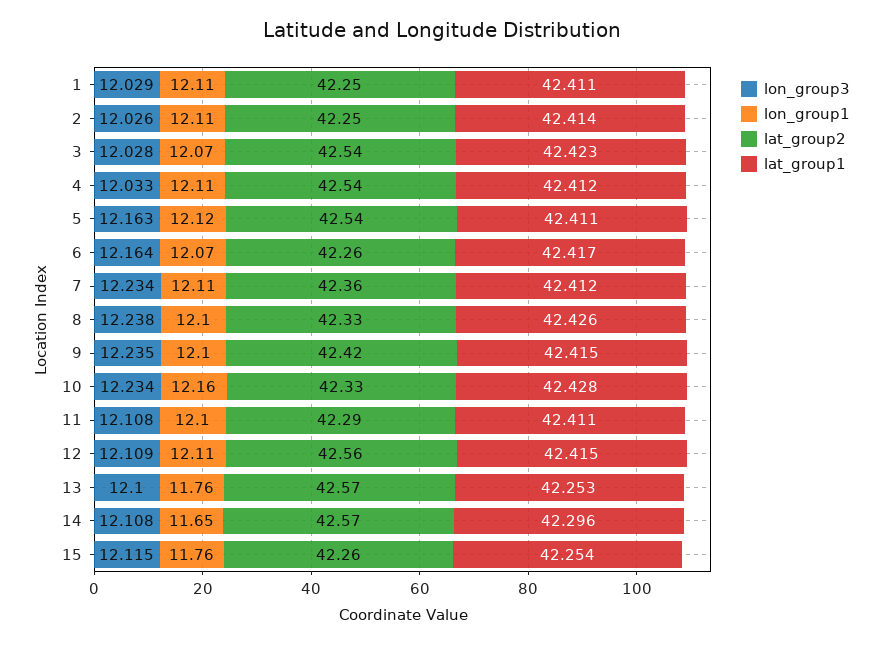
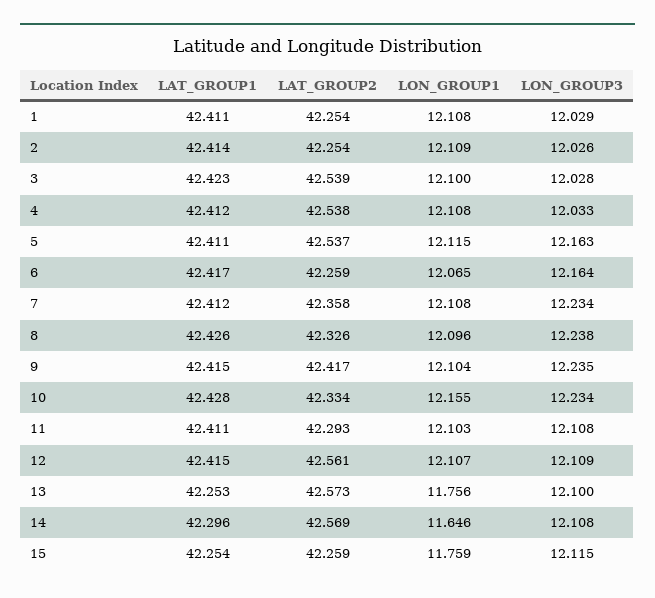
  {
    "lon_group3": {
      "1": 12.029,
      "2": 12.026,
      "3": 12.028,
      "4": 12.033,
      "5": 12.163,
      "6": 12.164,
      "7": 12.234,
      "8": 12.238,
      "9": 12.235,
      "10": 12.234,
      "11": 12.108,
      "12": 12.109,
      "13": 12.1,
      "14": 12.108,
      "15": 12.115
    },
    "lon_group1": {
      "1": 12.108,
      "2": 12.109,
-     "3": 12.07,
+     "3": 12.1,
      "4": 12.108,
      "5": 12.115,
      "6": 12.065,
      "7": 12.108,
      "8": 12.096,
      "9": 12.104,
      "10": 12.155,
      "11": 12.103,
      "12": 12.107,
      "13": 11.756,
      "14": 11.646,
      "15": 11.759
    },
    "lat_group2": {
      "1": 42.254,
      "2": 42.254,
      "3": 42.539,
      "4": 42.538,
      "5": 42.537,
      "6": 42.259,
      "7": 42.358,
      "8": 42.326,
      "9": 42.417,
      "10": 42.334,
      "11": 42.293,
      "12": 42.561,
      "13": 42.573,
      "14": 42.569,
      "15": 42.259
    },
    "lat_group1": {
      "1": 42.411,
      "2": 42.414,
      "3": 42.423,
      "4": 42.412,
      "5": 42.411,
      "6": 42.417,
      "7": 42.412,
      "8": 42.426,
      "9": 42.415,
      "10": 42.428,
      "11": 42.411,
      "12": 42.415,
      "13": 42.253,
      "14": 42.296,
      "15": 42.254
    }
  }

